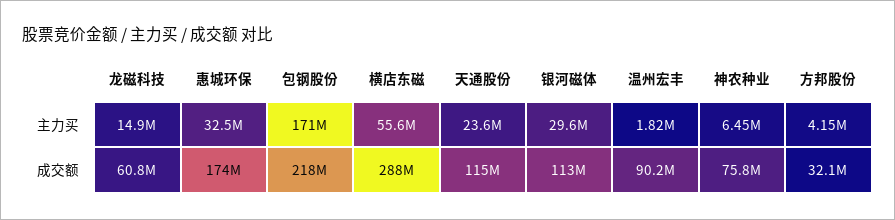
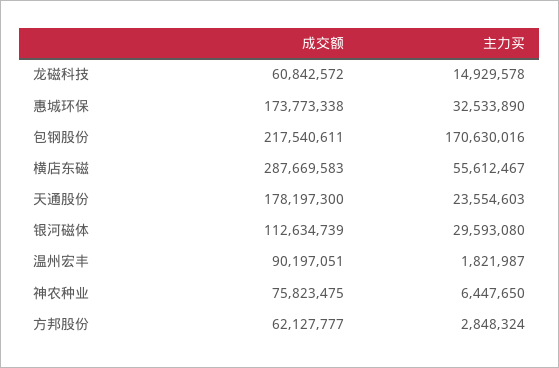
  {
    "龙磁科技": {
      "主力买": 14929578,
      "成交额": 60842572
    },
    "惠城环保": {
      "主力买": 32533890,
      "成交额": 173773338
    },
    "包钢股份": {
      "主力买": 170630016,
      "成交额": 217540611
    },
    "横店东磁": {
      "主力买": 55612467,
      "成交额": 287669583
    },
    "天通股份": {
      "主力买": 23554603,
-     "成交额": 115000000
+     "成交额": 178197300
    },
    "银河磁体": {
      "主力买": 29593080,
      "成交额": 112634739
    },
    "温州宏丰": {
      "主力买": 1821987,
      "成交额": 90197051
    },
    "神农种业": {
      "主力买": 6447650,
      "成交额": 75823475
    },
    "方邦股份": {
-     "主力买": 4150000,
+     "主力买": 2848324,
-     "成交额": 32100000
+     "成交额": 62127777
    }
  }

